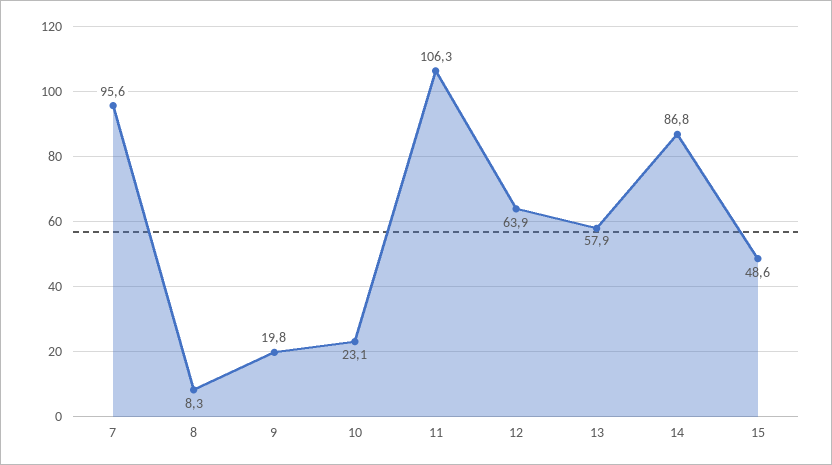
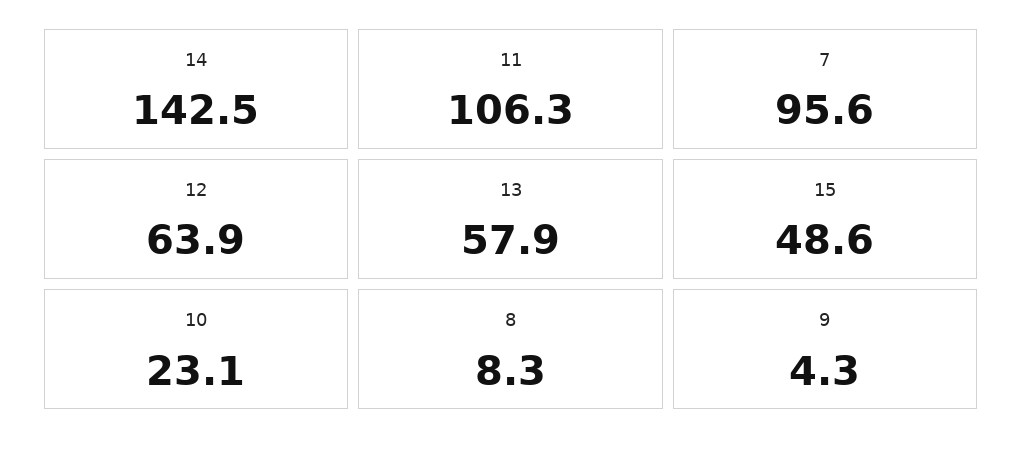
  {
    "7": 95.6,
    "8": 8.3,
-   "9": 19.8,
+   "9": 4.3,
    "10": 23.1,
    "11": 106.3,
    "12": 63.9,
    "13": 57.9,
-   "14": 86.8,
+   "14": 142.5,
    "15": 48.6
  }

